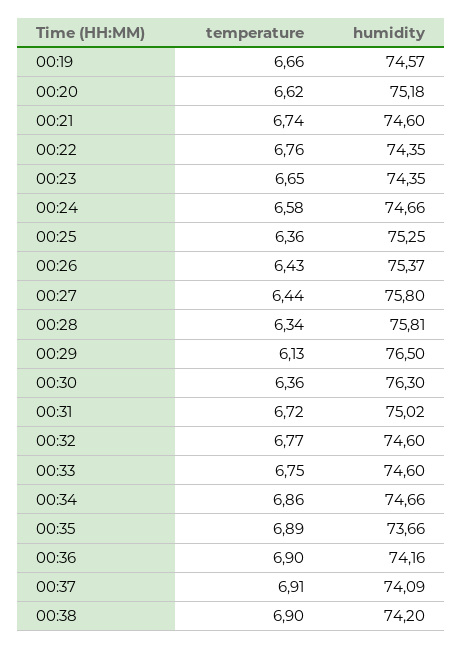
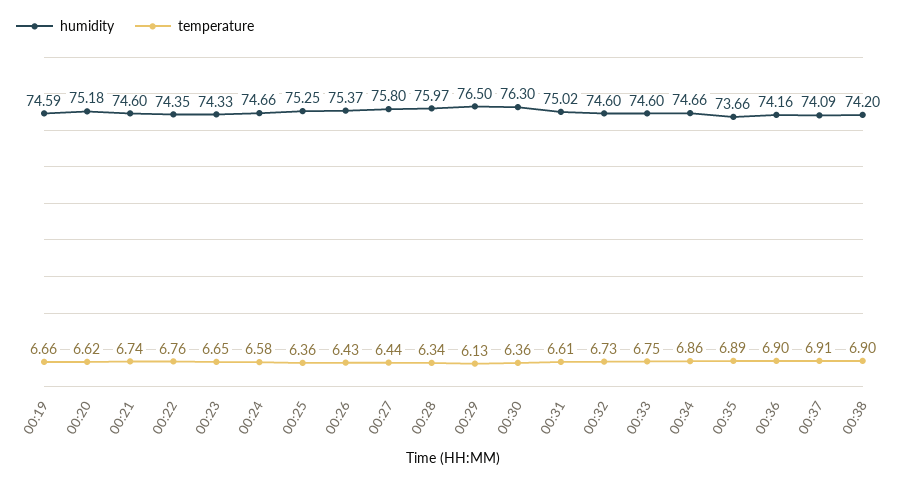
  {
    "temperature": {
      "00:19": 6.66,
      "00:20": 6.62,
      "00:21": 6.74,
      "00:22": 6.76,
      "00:23": 6.65,
      "00:24": 6.58,
      "00:25": 6.36,
      "00:26": 6.43,
      "00:27": 6.44,
      "00:28": 6.34,
      "00:29": 6.13,
      "00:30": 6.36,
-     "00:31": 6.72,
+     "00:31": 6.61,
-     "00:32": 6.77,
+     "00:32": 6.73,
      "00:33": 6.75,
      "00:34": 6.86,
      "00:35": 6.89,
      "00:36": 6.9,
      "00:37": 6.91,
      "00:38": 6.9
    },
    "humidity": {
-     "00:19": 74.57,
+     "00:19": 74.59,
      "00:20": 75.18,
      "00:21": 74.6,
      "00:22": 74.35,
-     "00:23": 74.35,
+     "00:23": 74.33,
      "00:24": 74.66,
      "00:25": 75.25,
      "00:26": 75.37,
      "00:27": 75.8,
-     "00:28": 75.81,
+     "00:28": 75.97,
      "00:29": 76.5,
      "00:30": 76.3,
      "00:31": 75.02,
      "00:32": 74.6,
      "00:33": 74.6,
      "00:34": 74.66,
      "00:35": 73.66,
      "00:36": 74.16,
      "00:37": 74.09,
      "00:38": 74.2
    }
  }

